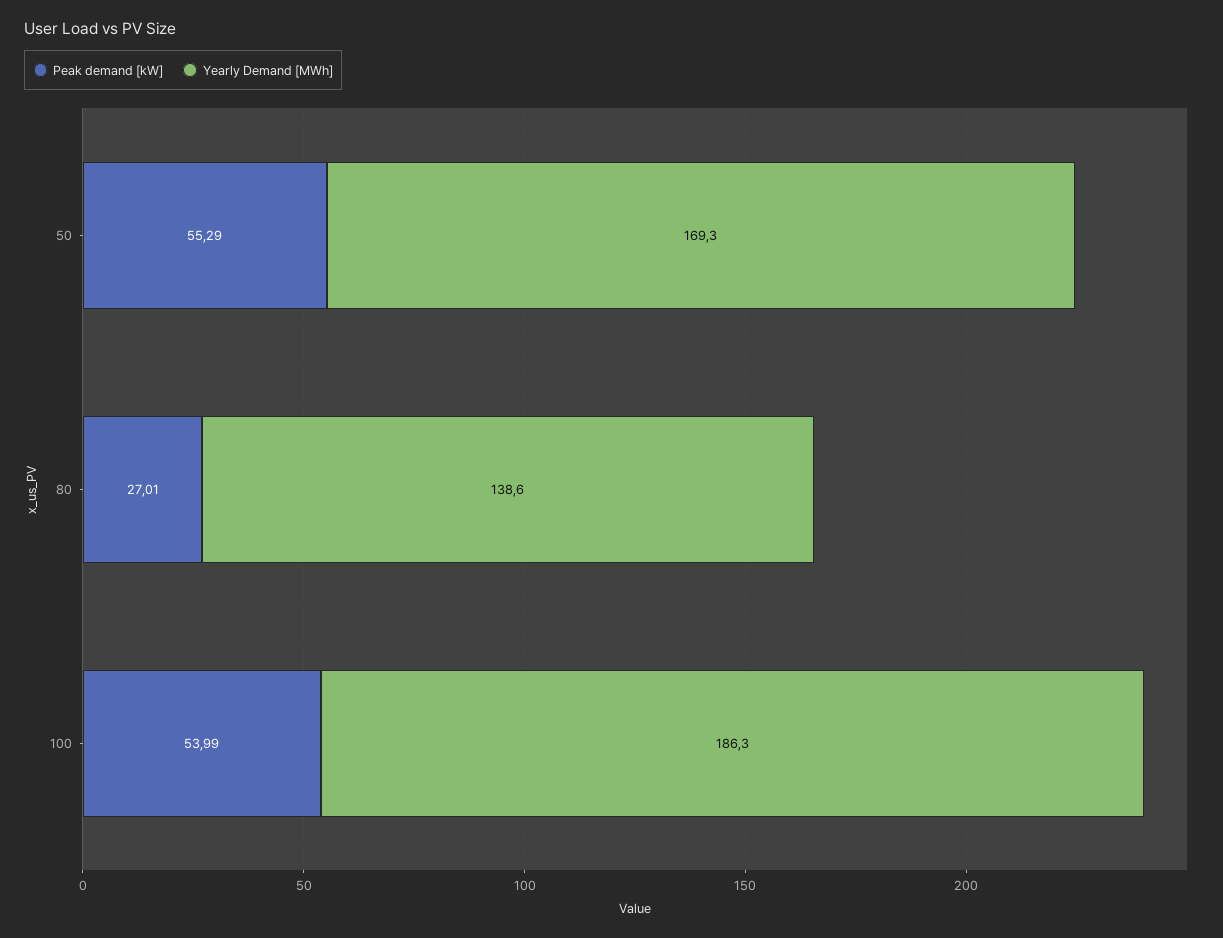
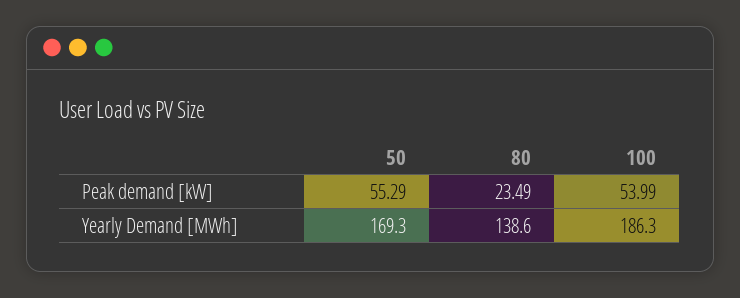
  {
    "Peak demand [kW]": {
      "50": 55.29,
-     "80": 27.01,
+     "80": 23.49,
      "100": 53.99
    },
    "Yearly Demand [MWh]": {
      "50": 169.3,
      "80": 138.6,
      "100": 186.3
    }
  }

